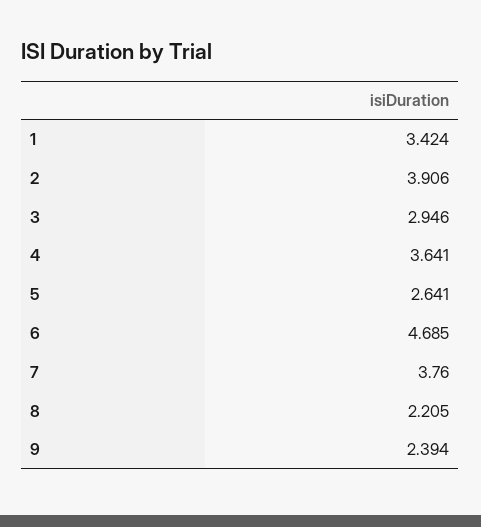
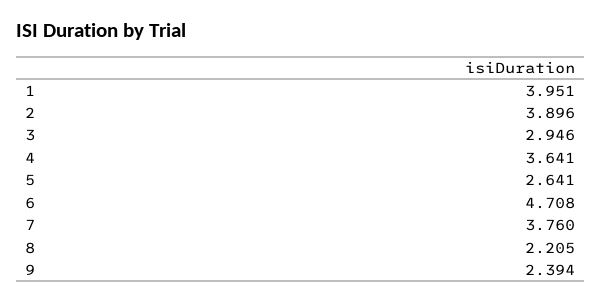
  {
-   "1": 3.424,
+   "1": 3.951,
-   "2": 3.906,
+   "2": 3.896,
    "3": 2.946,
    "4": 3.641,
    "5": 2.641,
-   "6": 4.685,
+   "6": 4.708,
    "7": 3.76,
    "8": 2.205,
    "9": 2.394
  }

